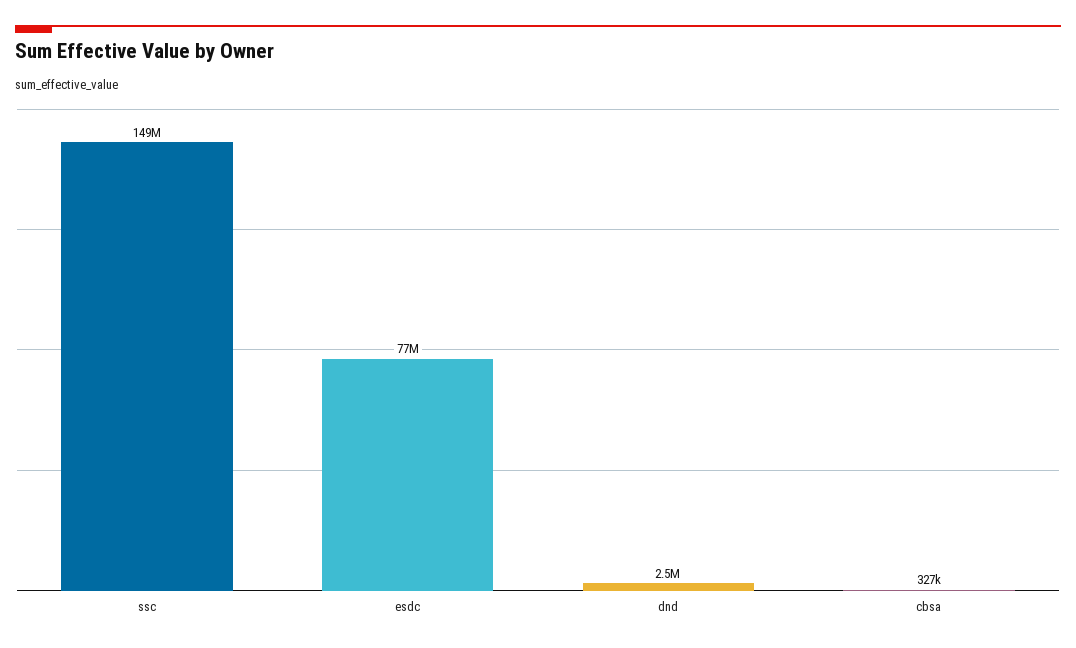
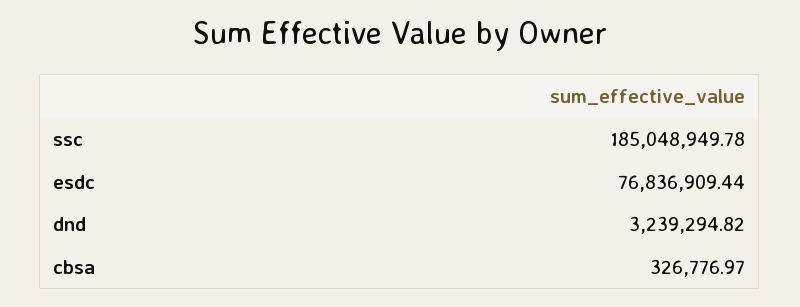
  {
-   "ssc": 149000000,
+   "ssc": 185048949.78,
    "esdc": 76836909.44,
-   "dnd": 2500000,
+   "dnd": 3239294.82,
    "cbsa": 326776.97
  }

